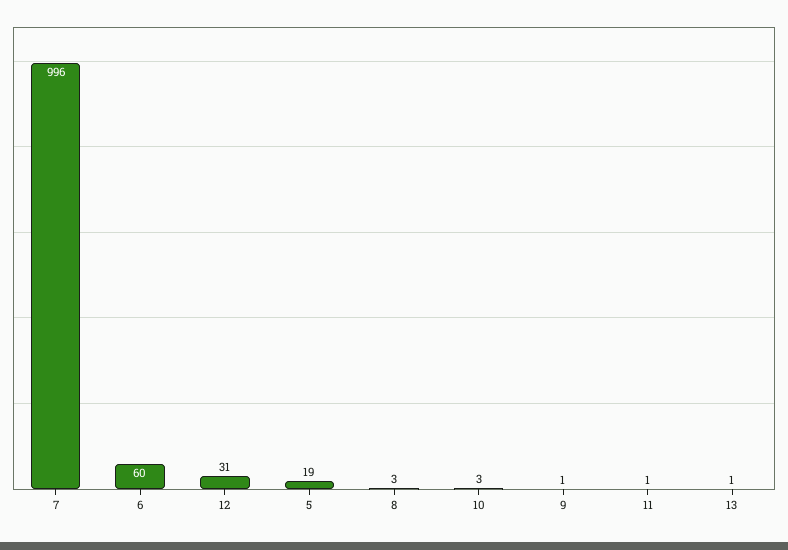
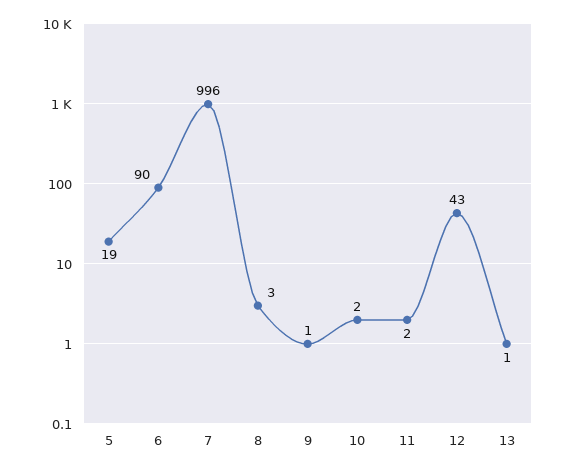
  {
    "7": 996,
-   "6": 60,
+   "6": 90,
-   "12": 31,
+   "12": 43,
    "5": 19,
    "8": 3,
-   "10": 3,
+   "10": 2,
    "9": 1,
-   "11": 1,
+   "11": 2,
    "13": 1
  }

